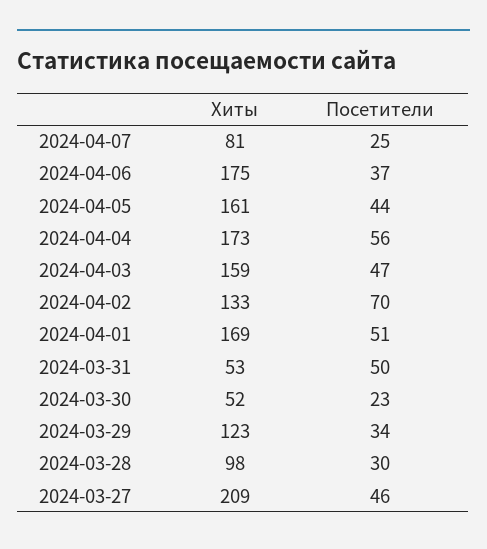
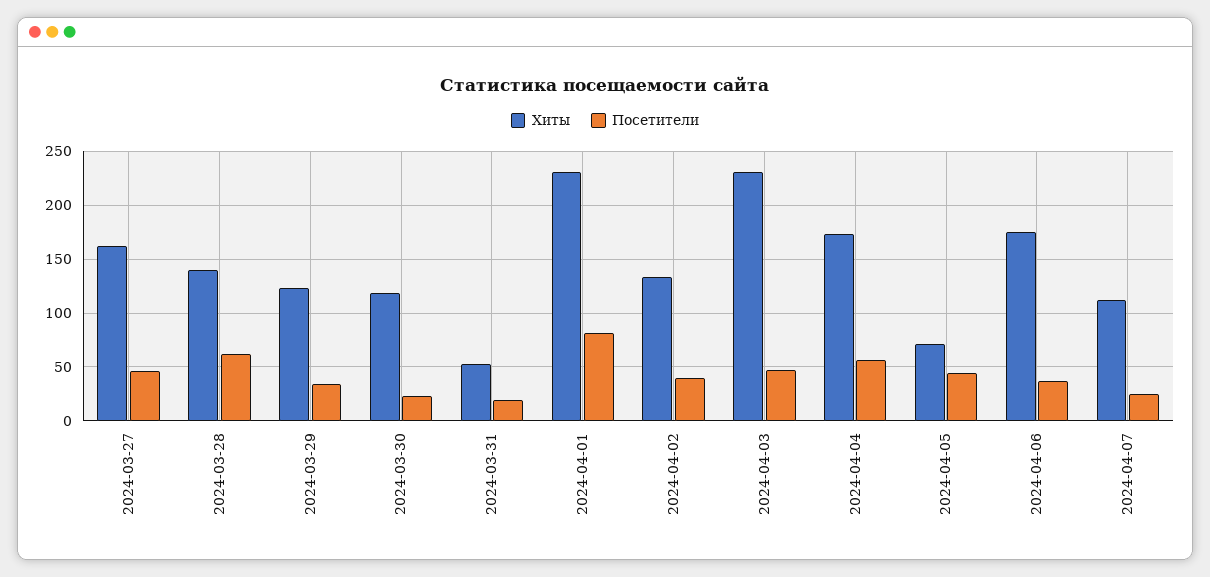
  {
    "Хиты": {
-     "2024-04-07": 81,
+     "2024-04-07": 110,
      "2024-04-06": 175,
-     "2024-04-05": 161,
+     "2024-04-05": 70,
      "2024-04-04": 173,
-     "2024-04-03": 159,
+     "2024-04-03": 230,
      "2024-04-02": 133,
-     "2024-04-01": 169,
+     "2024-04-01": 230,
      "2024-03-31": 53,
-     "2024-03-30": 52,
+     "2024-03-30": 120,
      "2024-03-29": 123,
-     "2024-03-28": 98,
+     "2024-03-28": 140,
-     "2024-03-27": 209
+     "2024-03-27": 160
    },
    "Посетители": {
      "2024-04-07": 25,
      "2024-04-06": 37,
      "2024-04-05": 44,
      "2024-04-04": 56,
      "2024-04-03": 47,
-     "2024-04-02": 70,
+     "2024-04-02": 40,
-     "2024-04-01": 51,
+     "2024-04-01": 80,
-     "2024-03-31": 50,
+     "2024-03-31": 20,
      "2024-03-30": 23,
      "2024-03-29": 34,
-     "2024-03-28": 30,
+     "2024-03-28": 60,
      "2024-03-27": 46
    }
  }

